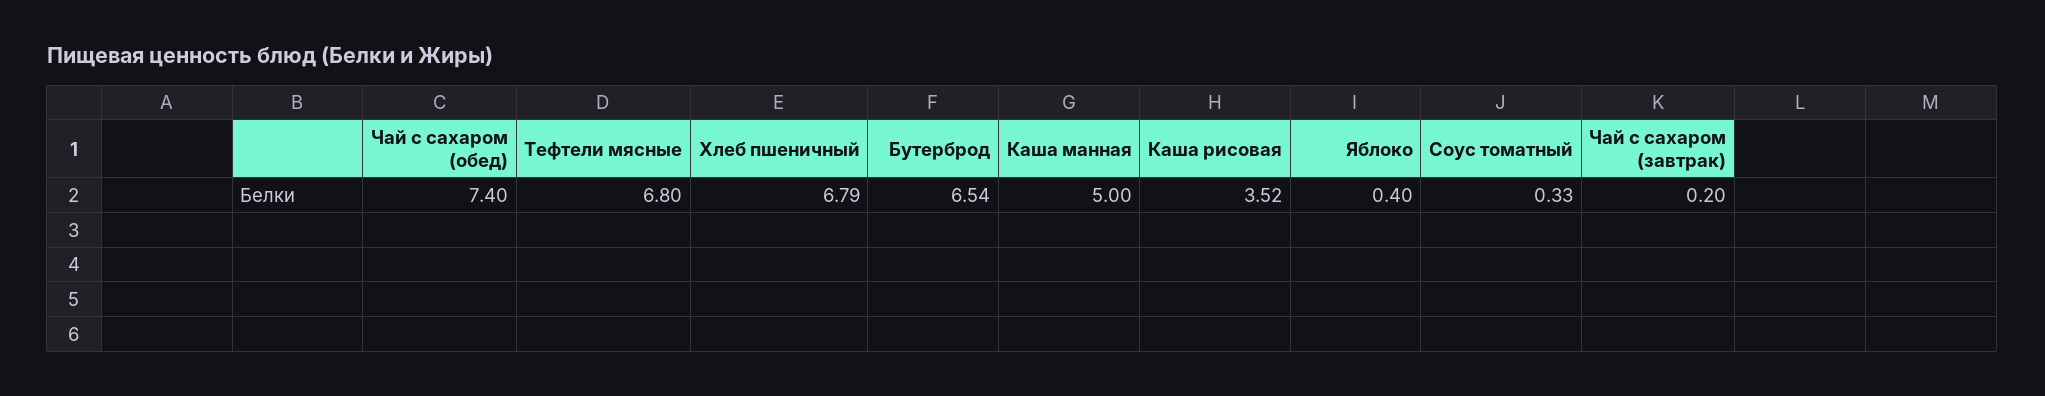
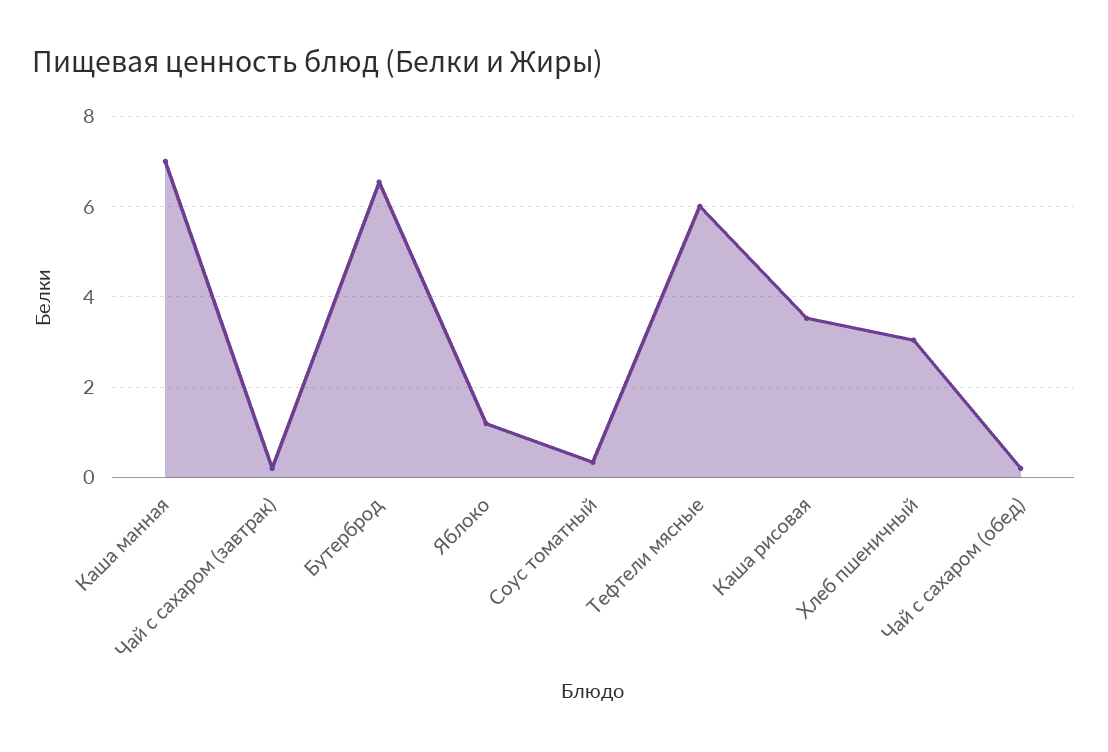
  {
-   "Чай с сахаром (обед)": 7.4,
+   "Чай с сахаром (обед)": 0.2,
-   "Тефтели мясные": 6.8,
+   "Тефтели мясные": 6,
-   "Хлеб пшеничный": 6.79,
+   "Хлеб пшеничный": 3,
    "Бутерброд": 6.54,
-   "Каша манная": 5,
+   "Каша манная": 7,
    "Каша рисовая": 3.52,
-   "Яблоко": 0.4,
+   "Яблоко": 1.2,
    "Соус томатный": 0.33,
    "Чай с сахаром (завтрак)": 0.2
  }

